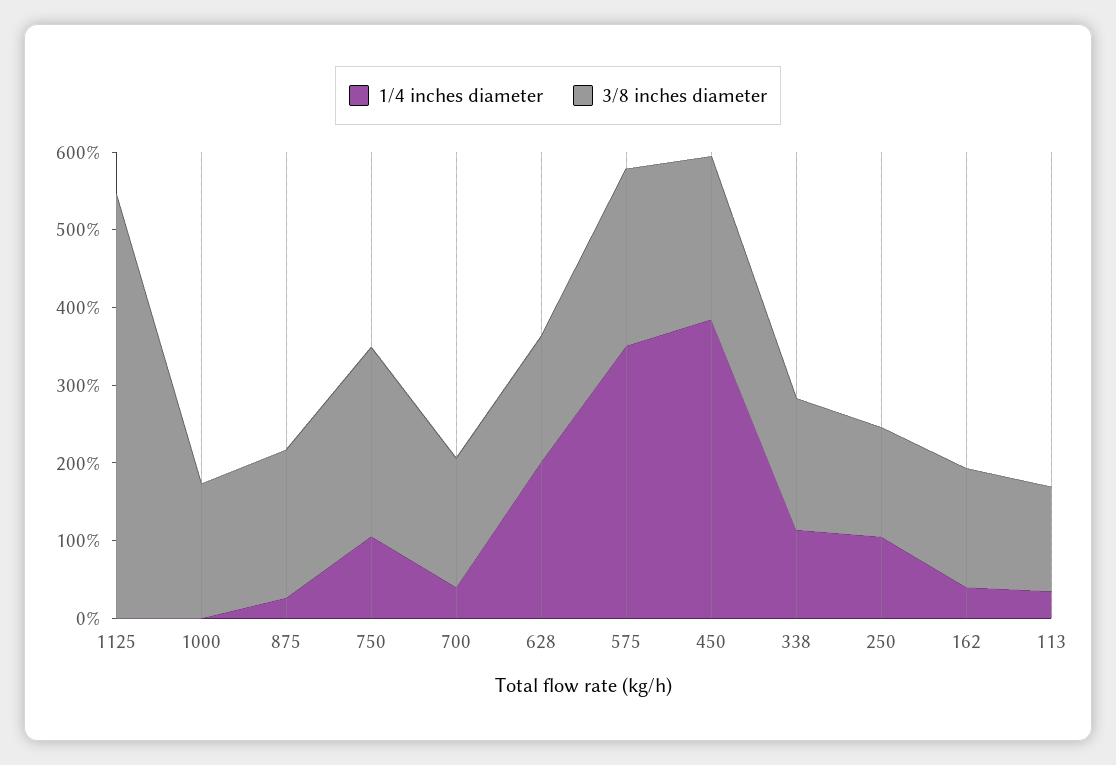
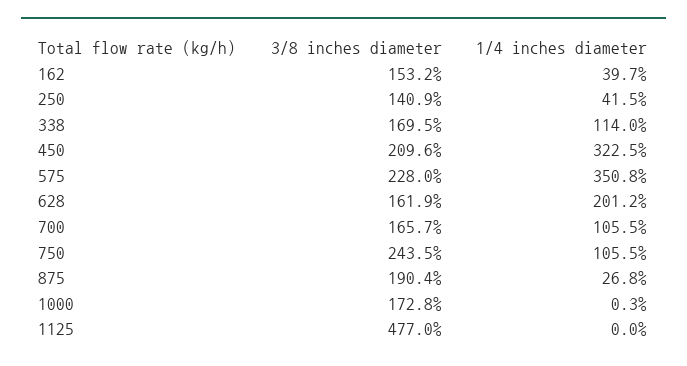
  {
    "1/4 inches diameter": {
      "1125": 0,
      "1000": 0.3,
      "875": 26.8,
      "750": 105.5,
-     "700": 40,
+     "700": 105.5,
      "628": 201.2,
      "575": 350.8,
-     "450": 380,
+     "450": 322.5,
      "338": 114,
-     "250": 100,
+     "250": 41.5,
-     "162": 39.7,
+     "162": 39.7
-     "113": 40
    },
    "3/8 inches diameter": {
-     "1125": 540,
+     "1125": 477,
      "1000": 172.8,
      "875": 190.4,
      "750": 243.5,
      "700": 165.7,
      "628": 161.9,
      "575": 228,
      "450": 209.6,
      "338": 169.5,
      "250": 140.9,
-     "162": 153.2,
+     "162": 153.2
-     "113": 140
    }
  }

